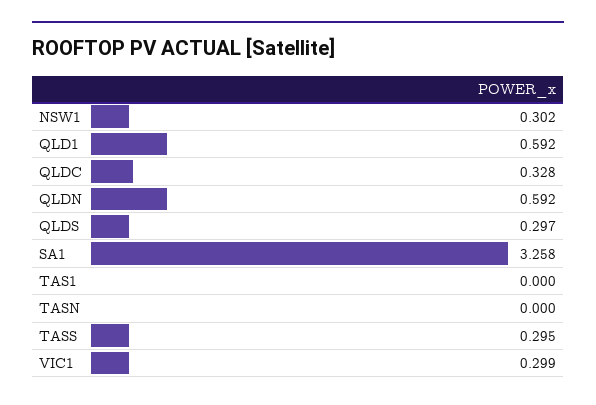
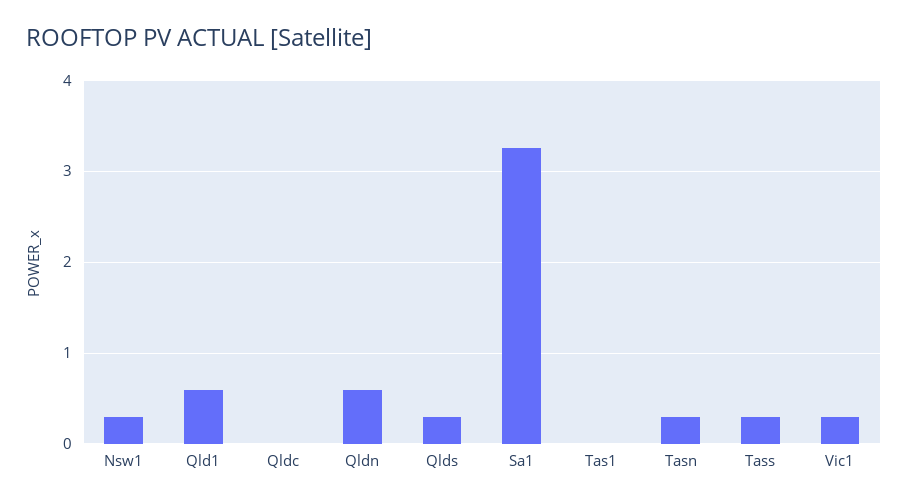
  {
    "NSW1": 0.302,
    "QLD1": 0.592,
-   "QLDC": 0.328,
+   "QLDC": 0,
    "QLDN": 0.592,
    "QLDS": 0.297,
    "SA1": 3.258,
    "TAS1": 0,
-   "TASN": 0,
+   "TASN": 0.3,
    "TASS": 0.295,
    "VIC1": 0.299
  }

